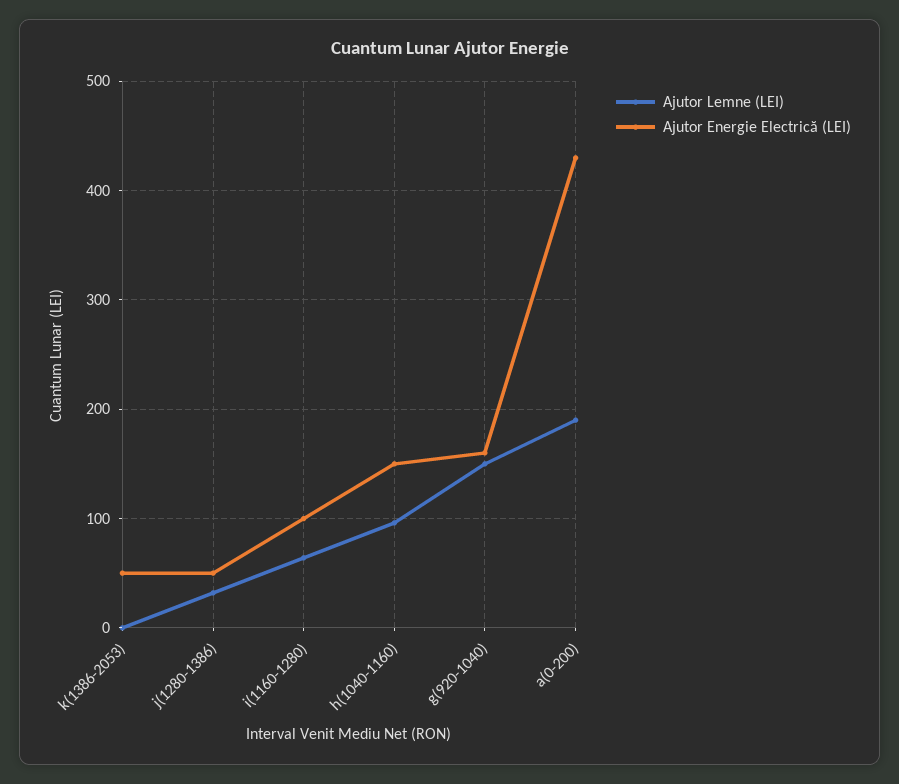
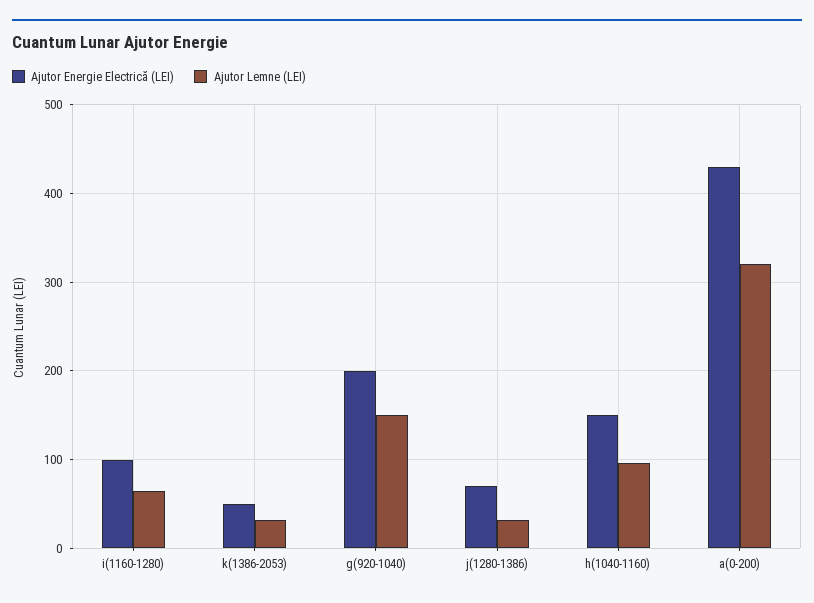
  {
    "Ajutor Lemne (LEI)": {
-     "k(1386-2053)": 0,
+     "k(1386-2053)": 30,
      "j(1280-1386)": 30,
      "i(1160-1280)": 60,
      "h(1040-1160)": 100,
      "g(920-1040)": 150,
-     "a(0-200)": 190
+     "a(0-200)": 320
    },
    "Ajutor Energie Electrică (LEI)": {
      "k(1386-2053)": 50,
-     "j(1280-1386)": 50,
+     "j(1280-1386)": 70,
      "i(1160-1280)": 100,
      "h(1040-1160)": 150,
-     "g(920-1040)": 160,
+     "g(920-1040)": 200,
      "a(0-200)": 430
    }
  }

